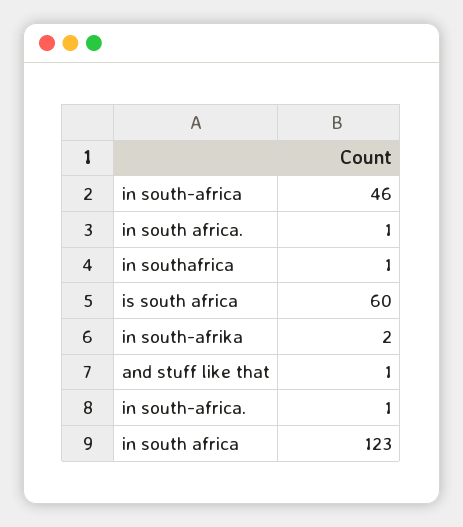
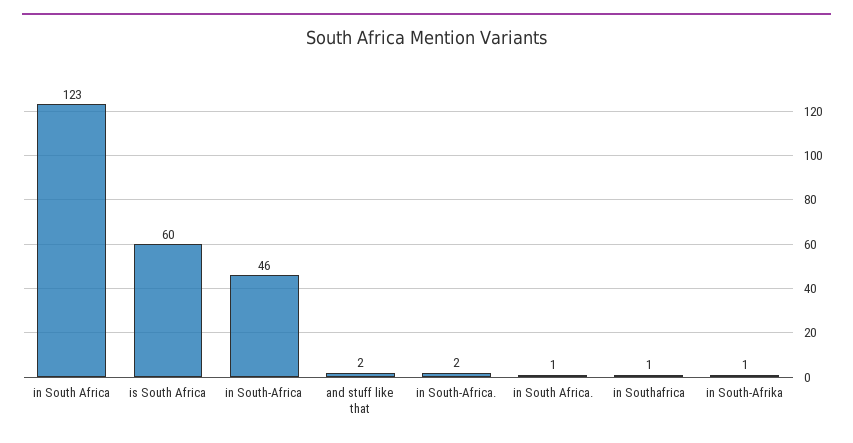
  {
    "in south-africa": 46,
    "in south africa.": 1,
    "in southafrica": 1,
    "is south africa": 60,
-   "in south-afrika": 2,
+   "in south-afrika": 1,
-   "and stuff like that": 1,
+   "and stuff like that": 2,
-   "in south-africa.": 1,
+   "in south-africa.": 2,
    "in south africa": 123
  }

